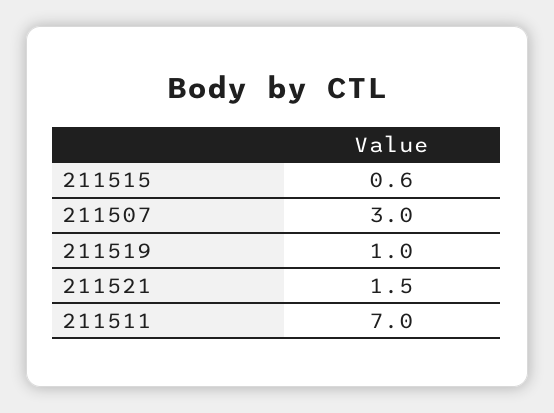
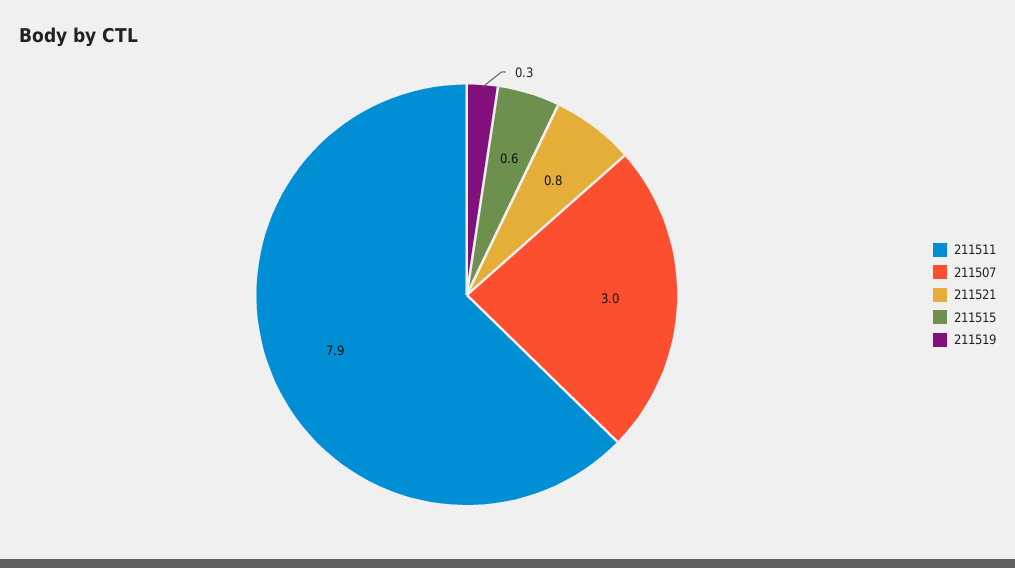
  {
    "211515": 0.6,
    "211507": 3,
-   "211519": 1,
+   "211519": 0.3,
-   "211521": 1.5,
+   "211521": 0.8,
-   "211511": 7
+   "211511": 7.9
  }

